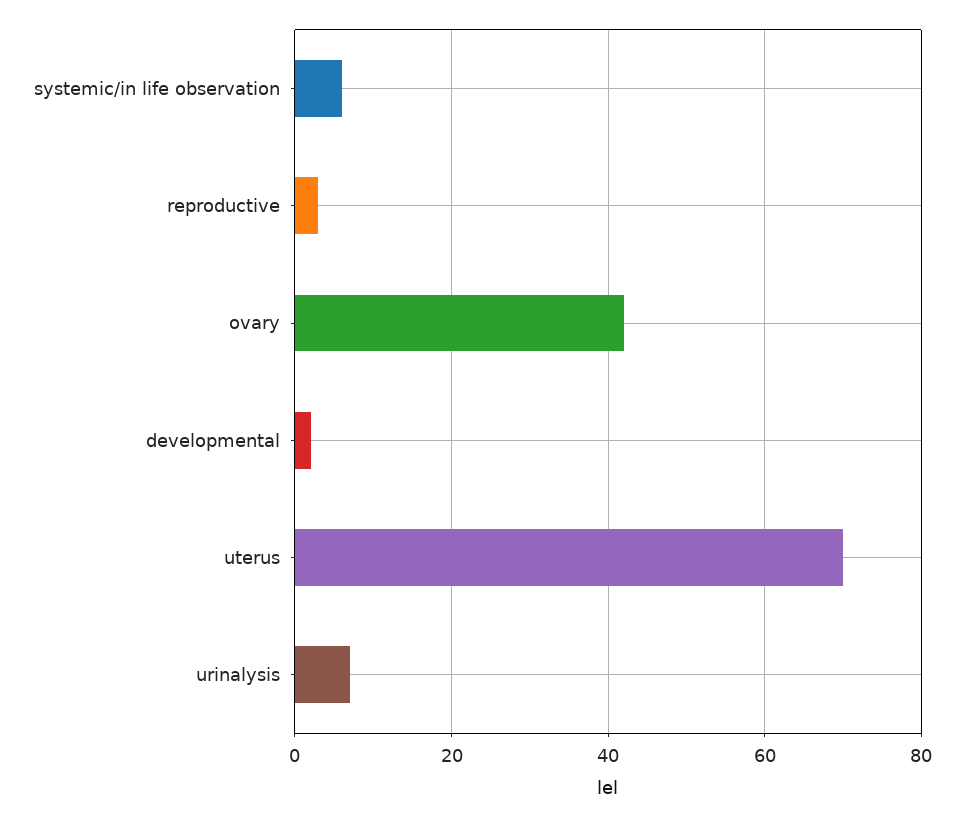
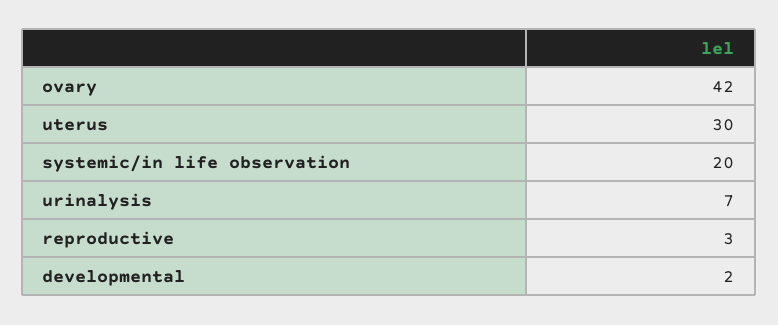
  {
-   "systemic/in life observation": 5,
+   "systemic/in life observation": 20,
    "reproductive": 3,
    "ovary": 42,
    "developmental": 2,
-   "uterus": 70,
+   "uterus": 30,
    "urinalysis": 7
  }

